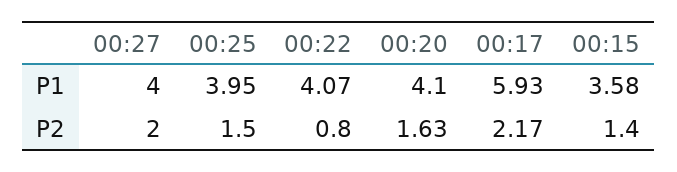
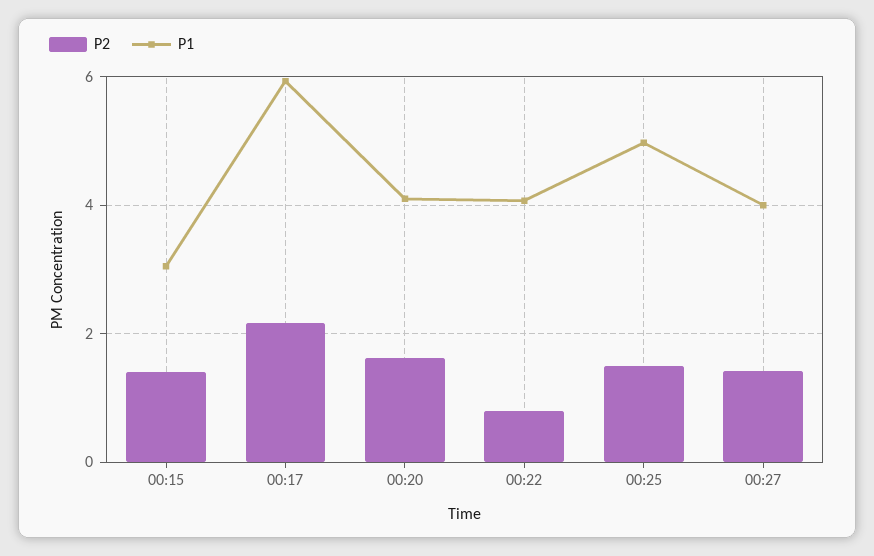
  {
    "P1": {
      "00:27": 4,
-     "00:25": 3.95,
+     "00:25": 5,
      "00:22": 4.07,
      "00:20": 4.1,
      "00:17": 5.93,
-     "00:15": 3.58
+     "00:15": 3
    },
    "P2": {
-     "00:27": 2,
+     "00:27": 1.4,
      "00:25": 1.5,
      "00:22": 0.8,
      "00:20": 1.63,
      "00:17": 2.17,
      "00:15": 1.4
    }
  }

